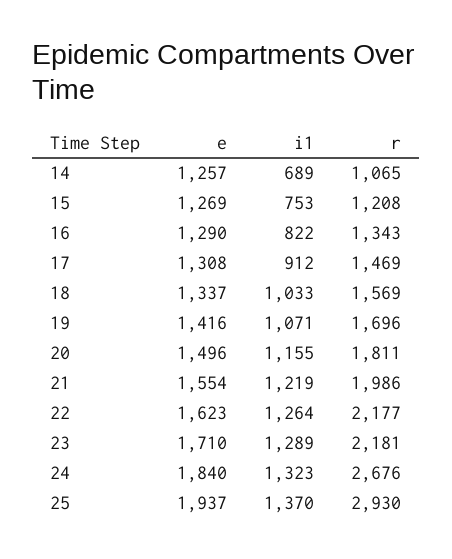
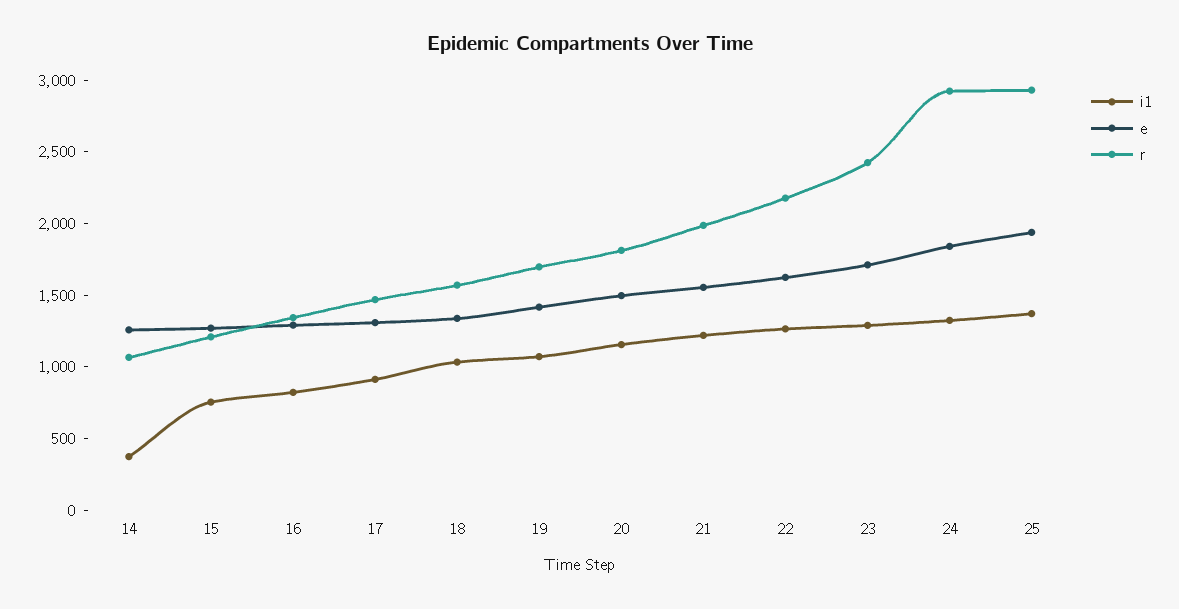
  {
    "e": {
      "14": 1257,
      "15": 1269,
      "16": 1290,
      "17": 1308,
      "18": 1337,
      "19": 1416,
      "20": 1496,
      "21": 1554,
      "22": 1623,
      "23": 1710,
      "24": 1840,
      "25": 1937
    },
    "i1": {
-     "14": 689,
+     "14": 400,
      "15": 753,
      "16": 822,
      "17": 912,
      "18": 1033,
      "19": 1071,
      "20": 1155,
      "21": 1219,
      "22": 1264,
      "23": 1289,
      "24": 1323,
      "25": 1370
    },
    "r": {
      "14": 1065,
      "15": 1208,
      "16": 1343,
      "17": 1469,
      "18": 1569,
      "19": 1696,
      "20": 1811,
      "21": 1986,
      "22": 2177,
-     "23": 2181,
+     "23": 2400,
-     "24": 2676,
+     "24": 2900,
      "25": 2930
    }
  }

